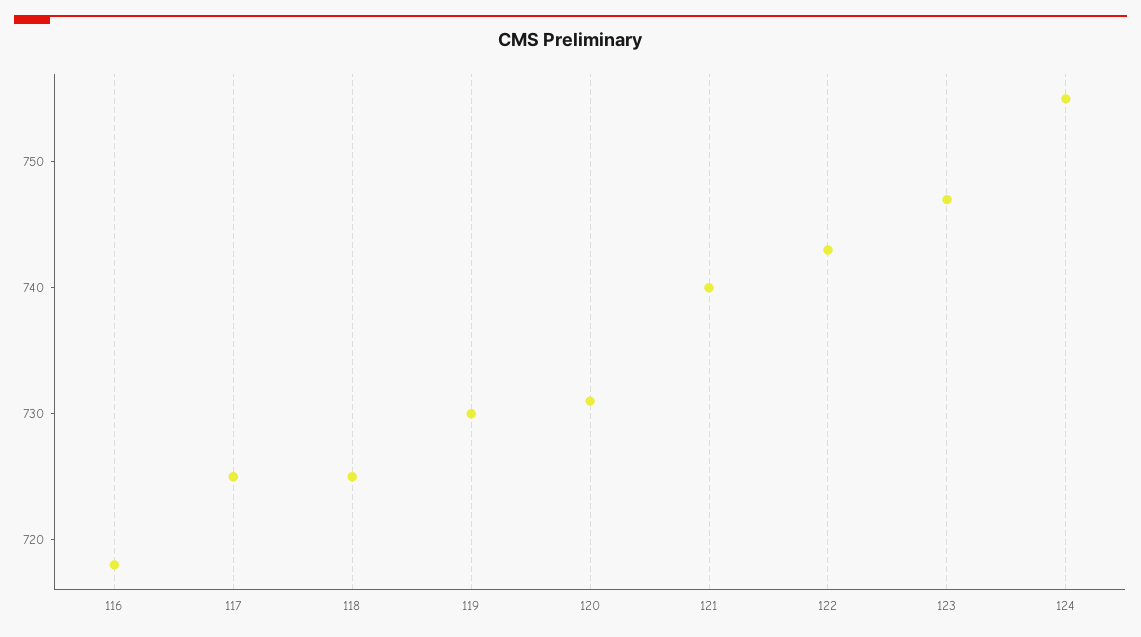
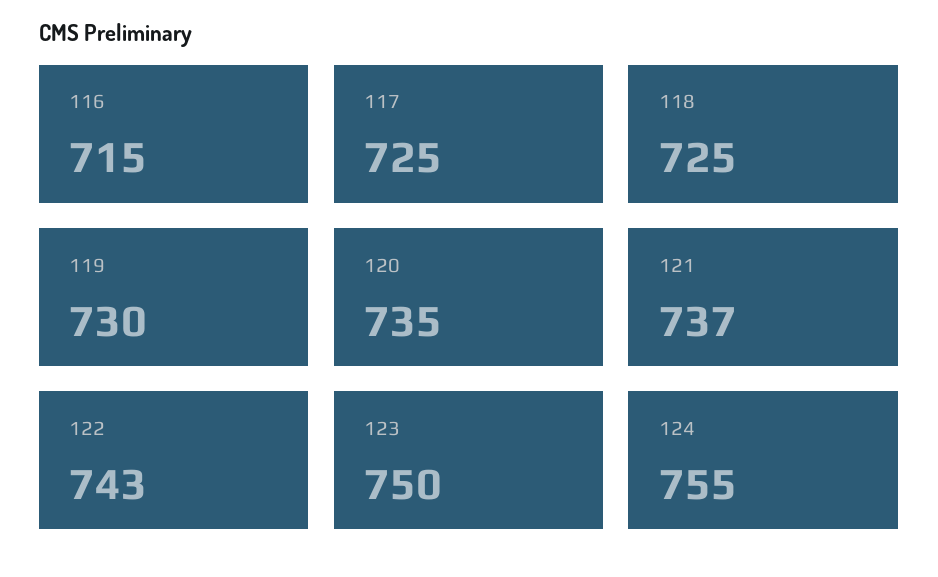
  {
-   "116": 718,
+   "116": 715,
    "117": 725,
    "118": 725,
    "119": 730,
-   "120": 731,
+   "120": 735,
-   "121": 740,
+   "121": 737,
    "122": 743,
-   "123": 747,
+   "123": 750,
    "124": 755
  }

